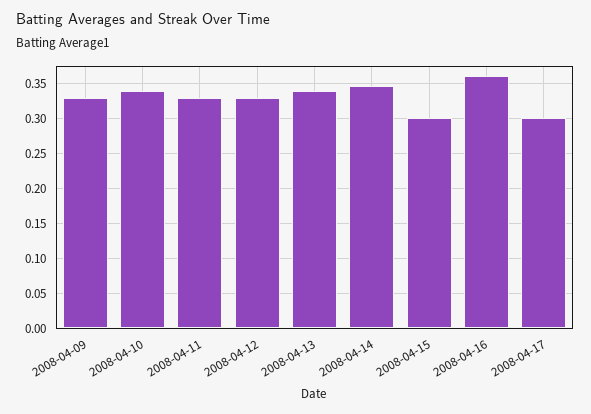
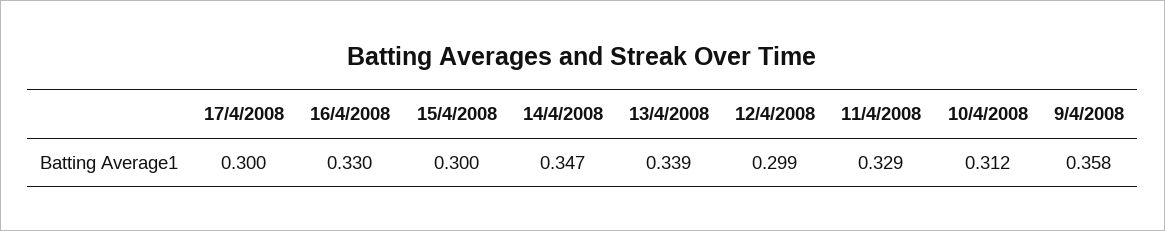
  {
-   "2008-04-09": 0.33,
+   "2008-04-09": 0.358,
-   "2008-04-10": 0.34,
+   "2008-04-10": 0.312,
    "2008-04-11": 0.329,
-   "2008-04-12": 0.33,
+   "2008-04-12": 0.299,
    "2008-04-13": 0.339,
    "2008-04-14": 0.347,
    "2008-04-15": 0.3,
-   "2008-04-16": 0.36,
+   "2008-04-16": 0.33,
    "2008-04-17": 0.3
  }

